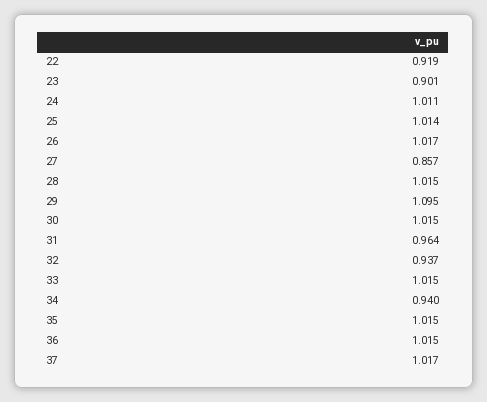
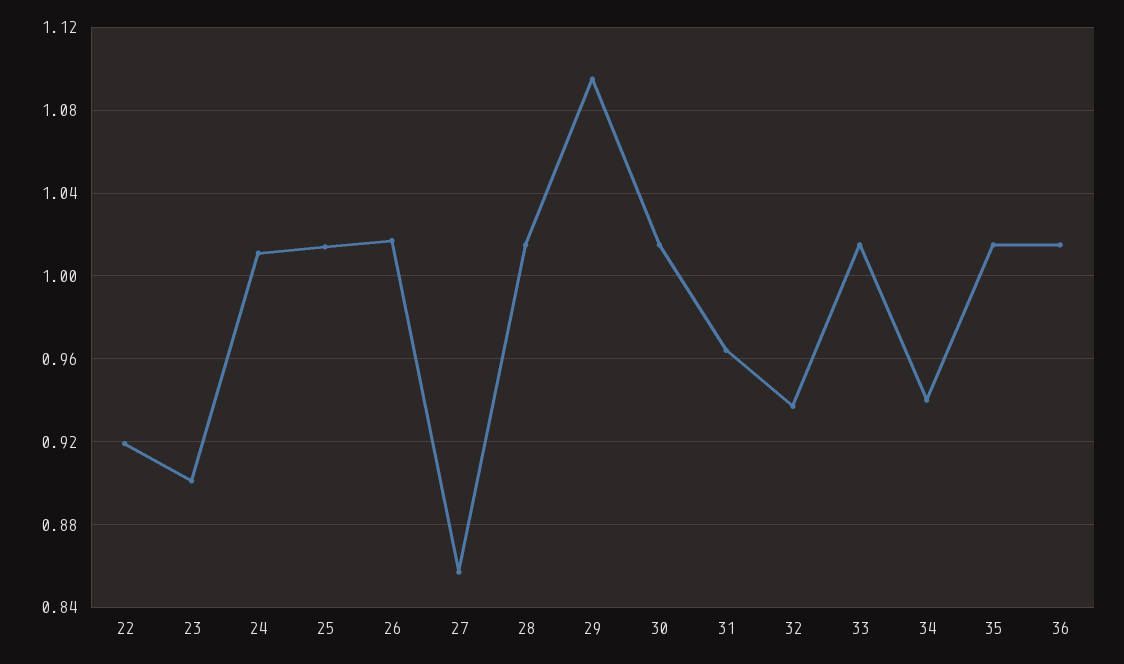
  {
    "22": 0.919,
    "23": 0.901,
    "24": 1.011,
    "25": 1.014,
    "26": 1.017,
    "27": 0.857,
    "28": 1.015,
    "29": 1.095,
    "30": 1.015,
    "31": 0.964,
    "32": 0.937,
    "33": 1.015,
    "34": 0.94,
    "35": 1.015,
-   "36": 1.015,
+   "36": 1.015
-   "37": 1.017
  }

